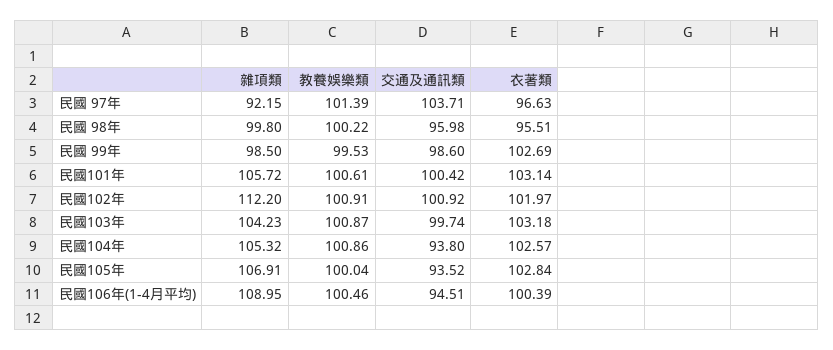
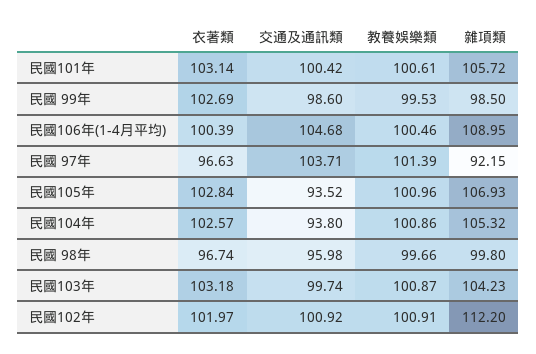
  {
    "雜項類": {
      "民國 97年": 92.15,
      "民國 98年": 99.8,
      "民國 99年": 98.5,
      "民國101年": 105.72,
      "民國102年": 112.2,
      "民國103年": 104.23,
      "民國104年": 105.32,
-     "民國105年": 106.91,
+     "民國105年": 106.93,
      "民國106年(1-4月平均)": 108.95
    },
    "教養娛樂類": {
      "民國 97年": 101.39,
-     "民國 98年": 100.22,
+     "民國 98年": 99.66,
      "民國 99年": 99.53,
      "民國101年": 100.61,
      "民國102年": 100.91,
      "民國103年": 100.87,
      "民國104年": 100.86,
-     "民國105年": 100.04,
+     "民國105年": 100.96,
      "民國106年(1-4月平均)": 100.46
    },
    "交通及通訊類": {
      "民國 97年": 103.71,
      "民國 98年": 95.98,
      "民國 99年": 98.6,
      "民國101年": 100.42,
      "民國102年": 100.92,
      "民國103年": 99.74,
      "民國104年": 93.8,
      "民國105年": 93.52,
-     "民國106年(1-4月平均)": 94.51
+     "民國106年(1-4月平均)": 104.68
    },
    "衣著類": {
      "民國 97年": 96.63,
-     "民國 98年": 95.51,
+     "民國 98年": 96.74,
      "民國 99年": 102.69,
      "民國101年": 103.14,
      "民國102年": 101.97,
      "民國103年": 103.18,
      "民國104年": 102.57,
      "民國105年": 102.84,
      "民國106年(1-4月平均)": 100.39
    }
  }

